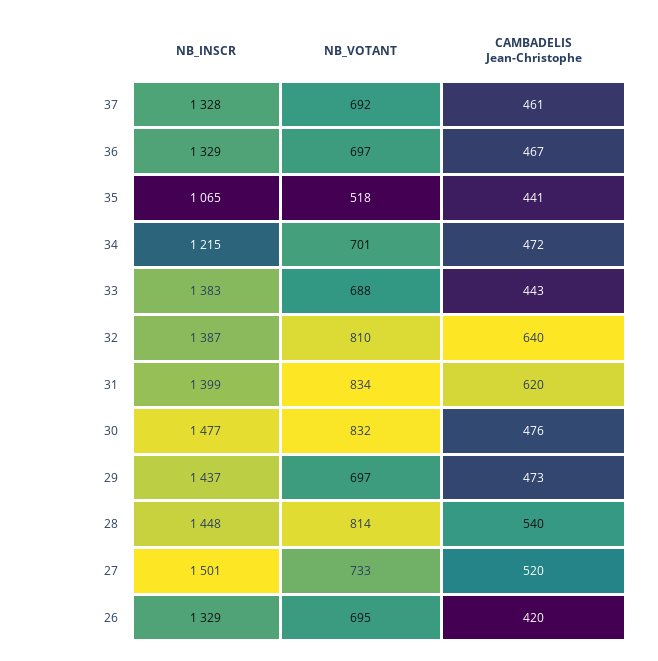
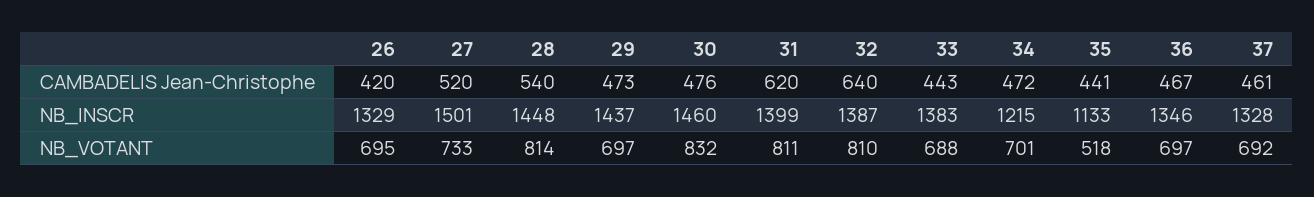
  {
    "NB_INSCR": {
      "37": 1328,
-     "36": 1329,
+     "36": 1346,
-     "35": 1065,
+     "35": 1133,
      "34": 1215,
      "33": 1383,
      "32": 1387,
      "31": 1399,
-     "30": 1477,
+     "30": 1460,
      "29": 1437,
      "28": 1448,
      "27": 1501,
      "26": 1329
    },
    "NB_VOTANT": {
      "37": 692,
      "36": 697,
      "35": 518,
      "34": 701,
      "33": 688,
      "32": 810,
-     "31": 834,
+     "31": 811,
      "30": 832,
      "29": 697,
      "28": 814,
      "27": 733,
      "26": 695
    },
    "CAMBADELIS Jean-Christophe": {
      "37": 461,
      "36": 467,
      "35": 441,
      "34": 472,
      "33": 443,
      "32": 640,
      "31": 620,
      "30": 476,
      "29": 473,
      "28": 540,
      "27": 520,
      "26": 420
    }
  }

